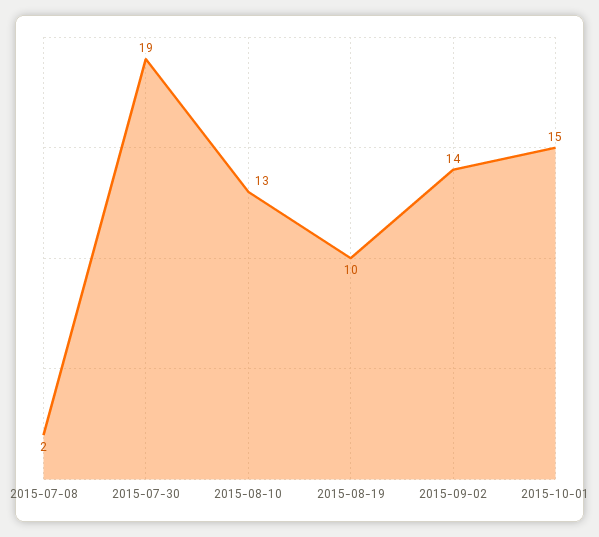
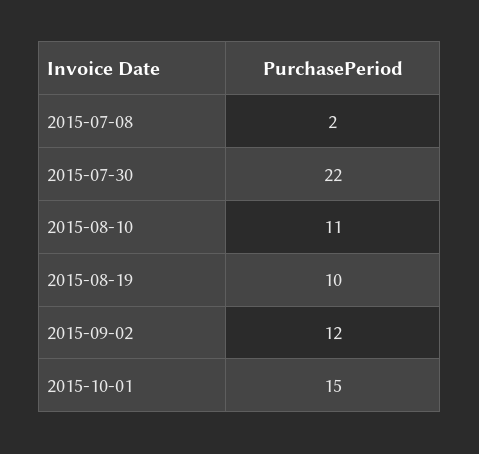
  {
    "2015-07-08": 2,
-   "2015-07-30": 19,
+   "2015-07-30": 22,
-   "2015-08-10": 13,
+   "2015-08-10": 11,
    "2015-08-19": 10,
-   "2015-09-02": 14,
+   "2015-09-02": 12,
    "2015-10-01": 15
  }

